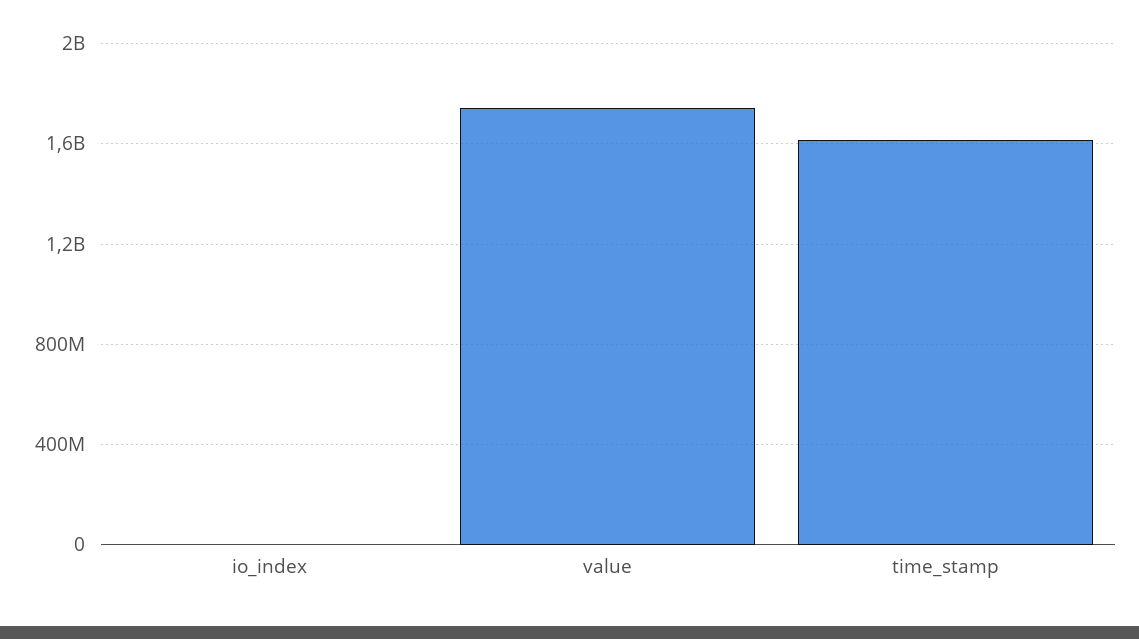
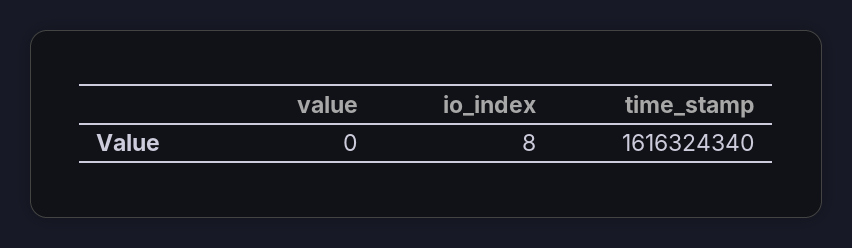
  {
    "io_index": 8,
-   "value": 1750000000,
+   "value": 0,
    "time_stamp": 1616324340
  }

